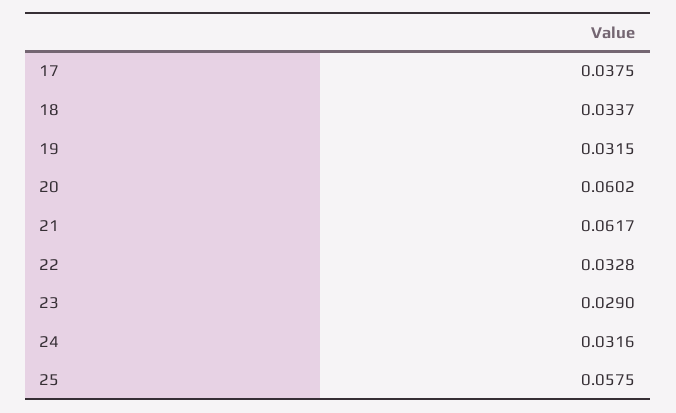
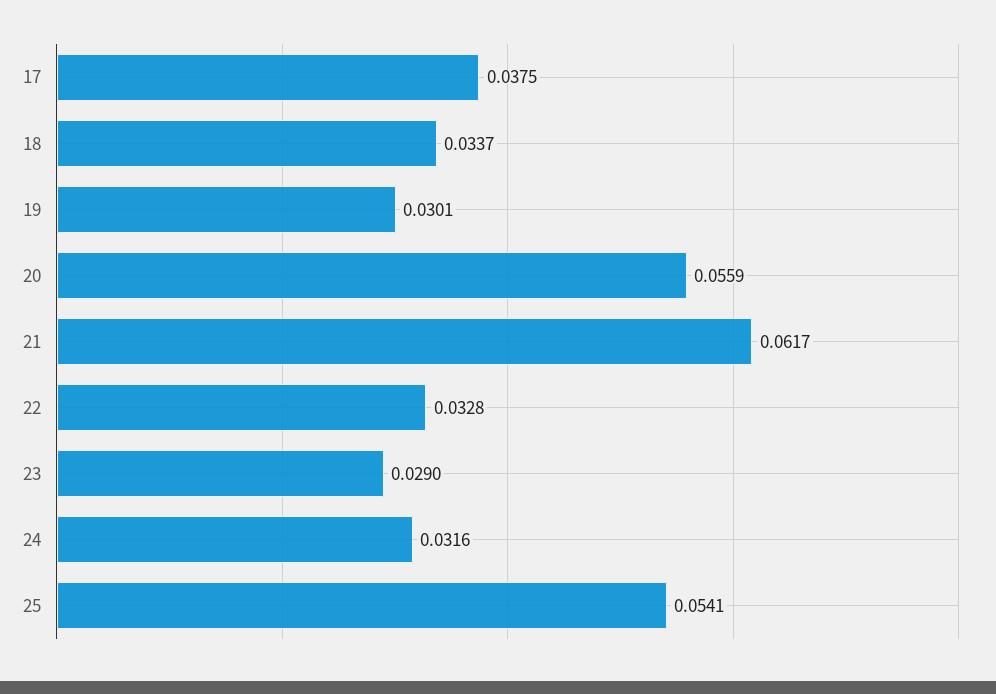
  {
    "17": 0.0375,
    "18": 0.0337,
-   "19": 0.0315,
+   "19": 0.0301,
-   "20": 0.0602,
+   "20": 0.0559,
    "21": 0.0617,
    "22": 0.0328,
    "23": 0.029,
    "24": 0.0316,
-   "25": 0.0575
+   "25": 0.0541
  }

